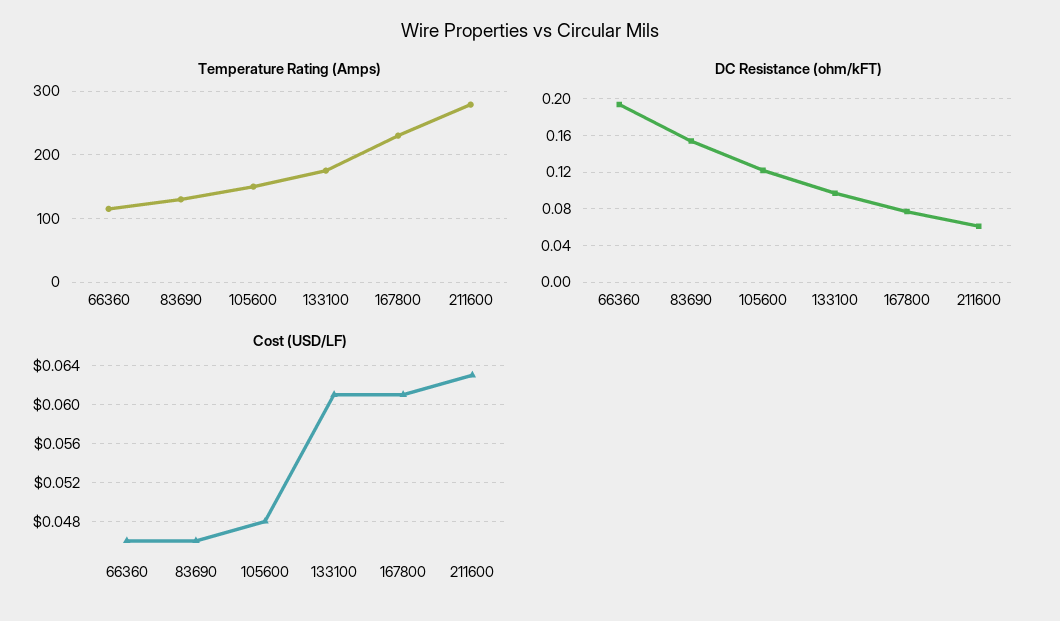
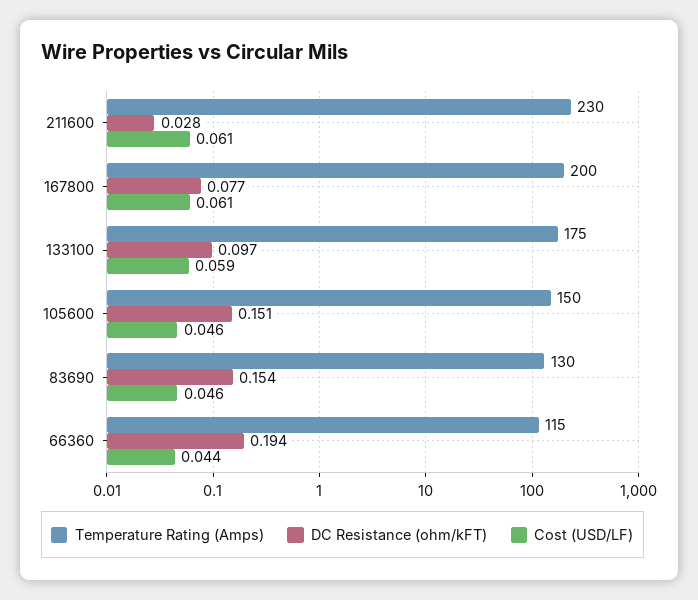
  {
    "Temperature Rating (Amps)": {
      "66360": 115,
      "83690": 130,
      "105600": 150,
      "133100": 175,
-     "167800": 230,
+     "167800": 200,
-     "211600": 280
+     "211600": 230
    },
    "DC Resistance (ohm/kFT)": {
      "66360": 0.194,
      "83690": 0.154,
-     "105600": 0.12,
+     "105600": 0.151,
      "133100": 0.097,
      "167800": 0.077,
-     "211600": 0.06
+     "211600": 0.028
    },
    "Cost (USD/LF)": {
-     "66360": 0.046,
+     "66360": 0.044,
      "83690": 0.046,
-     "105600": 0.048,
+     "105600": 0.046,
-     "133100": 0.061,
+     "133100": 0.059,
      "167800": 0.061,
-     "211600": 0.063
+     "211600": 0.061
    }
  }

